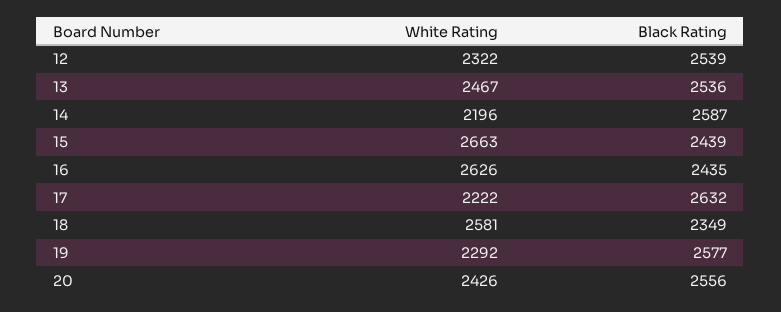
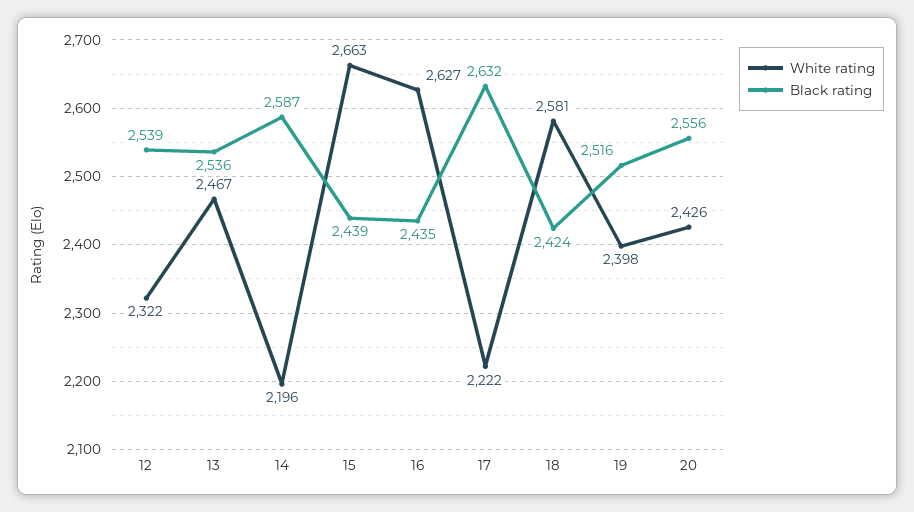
  {
    "White Rating": {
      "12": 2322,
      "13": 2467,
      "14": 2196,
      "15": 2663,
-     "16": 2626,
+     "16": 2627,
      "17": 2222,
      "18": 2581,
-     "19": 2292,
+     "19": 2398,
      "20": 2426
    },
    "Black Rating": {
      "12": 2539,
      "13": 2536,
      "14": 2587,
      "15": 2439,
      "16": 2435,
      "17": 2632,
-     "18": 2349,
+     "18": 2424,
-     "19": 2577,
+     "19": 2516,
      "20": 2556
    }
  }

